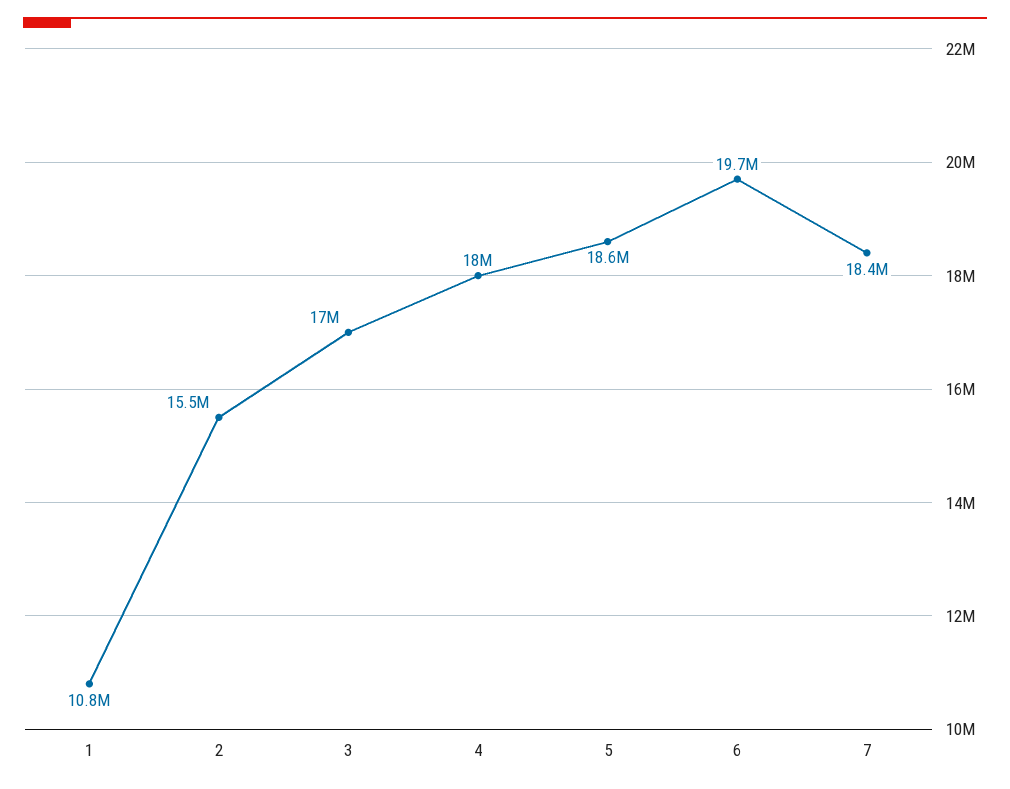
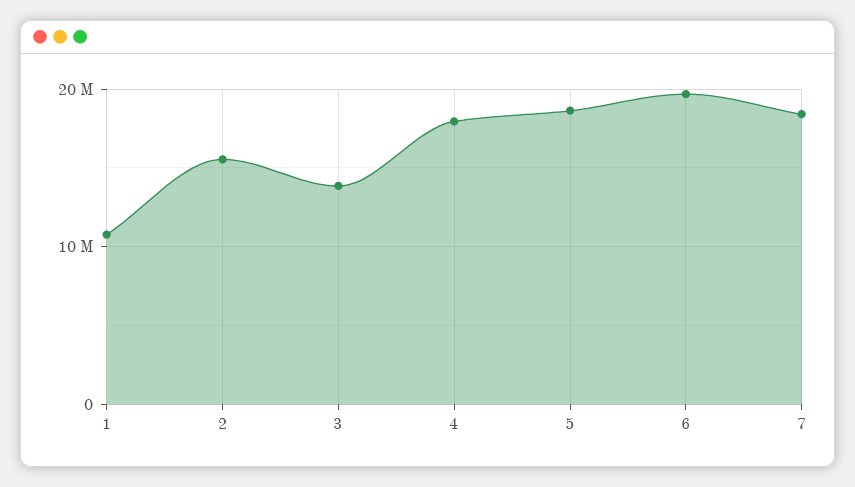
  {
    "1": 10800000,
    "2": 15500000,
-   "3": 17000000,
+   "3": 14000000,
    "4": 18000000,
    "5": 18600000,
    "6": 19700000,
    "7": 18400000
  }

